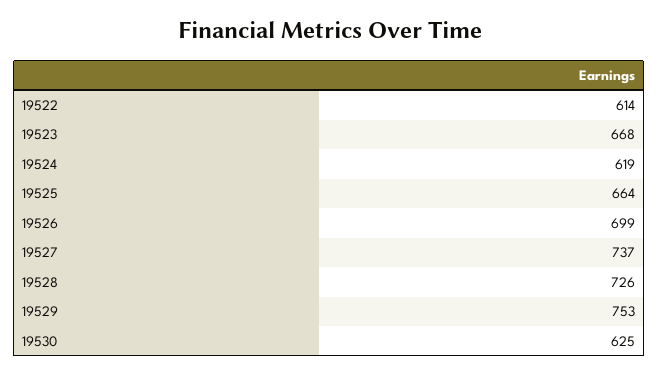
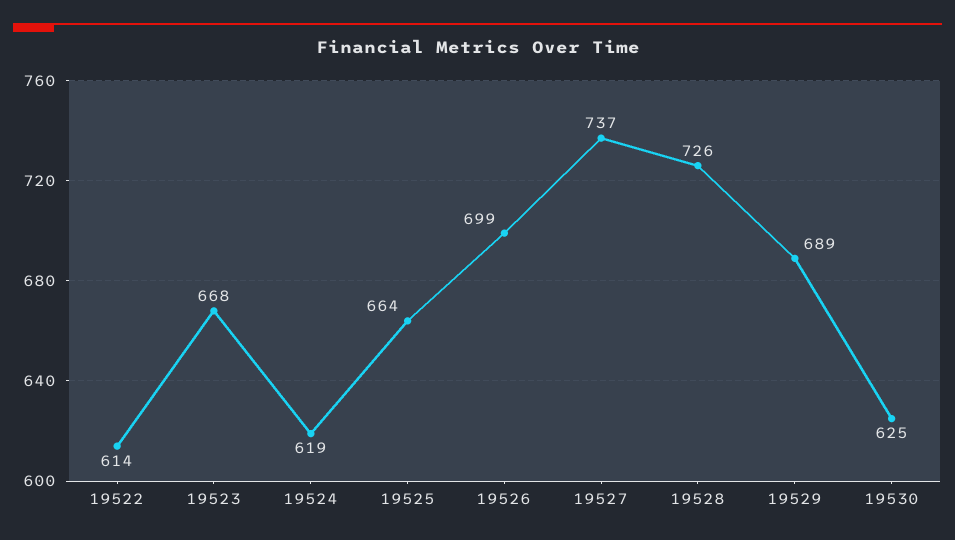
  {
    "19522": 614,
    "19523": 668,
    "19524": 619,
    "19525": 664,
    "19526": 699,
    "19527": 737,
    "19528": 726,
-   "19529": 753,
+   "19529": 689,
    "19530": 625
  }

